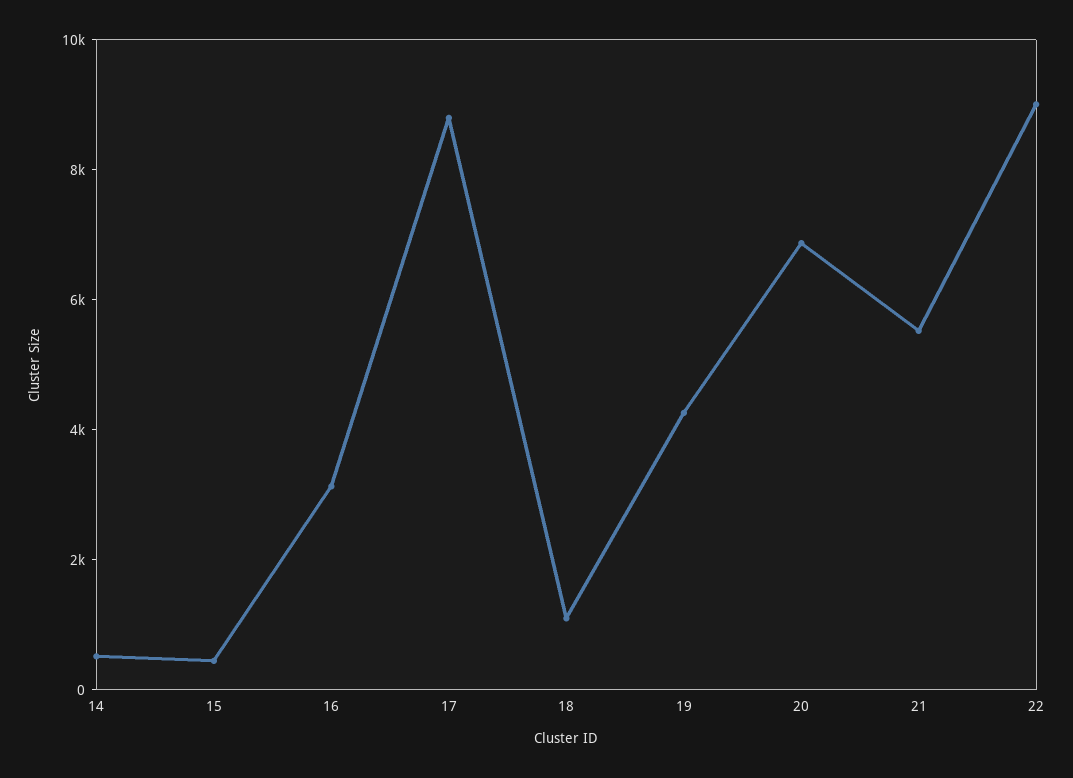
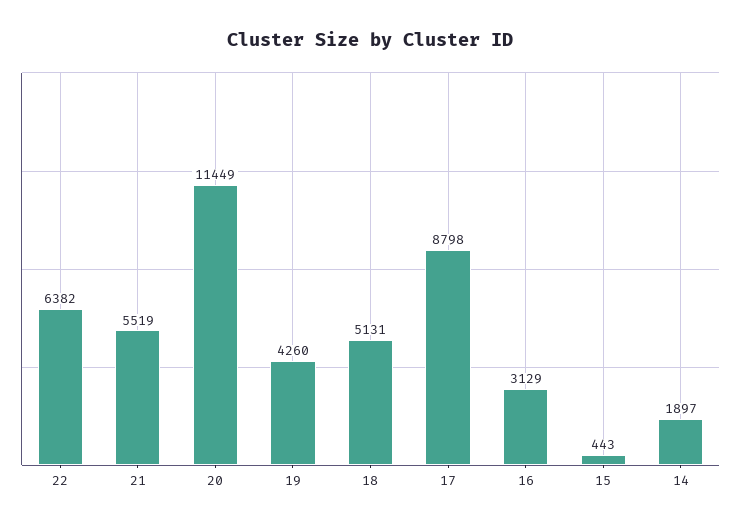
  {
-   "14": 500,
+   "14": 1897,
    "15": 443,
    "16": 3129,
    "17": 8798,
-   "18": 1000,
+   "18": 5131,
    "19": 4260,
-   "20": 7000,
+   "20": 11449,
    "21": 5519,
-   "22": 9000
+   "22": 6382
  }

